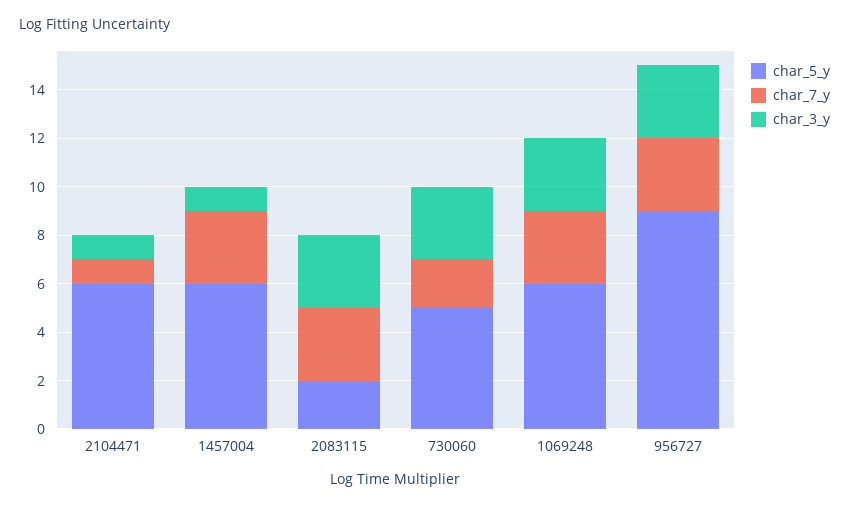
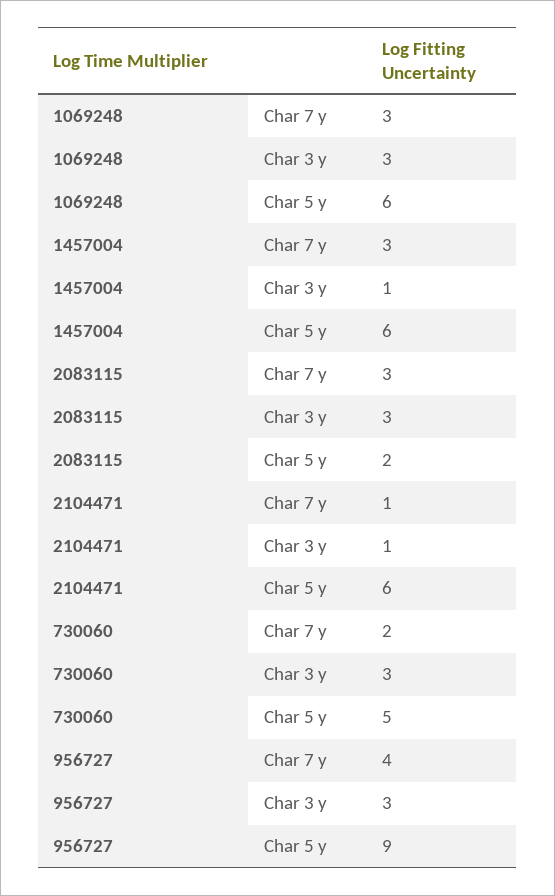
  {
    "char_5_y": {
      "2104471": 6,
      "1457004": 6,
      "2083115": 2,
      "730060": 5,
      "1069248": 6,
      "956727": 9
    },
    "char_7_y": {
      "2104471": 1,
      "1457004": 3,
      "2083115": 3,
      "730060": 2,
      "1069248": 3,
-     "956727": 3
+     "956727": 4
    },
    "char_3_y": {
      "2104471": 1,
      "1457004": 1,
      "2083115": 3,
      "730060": 3,
      "1069248": 3,
      "956727": 3
    }
  }

